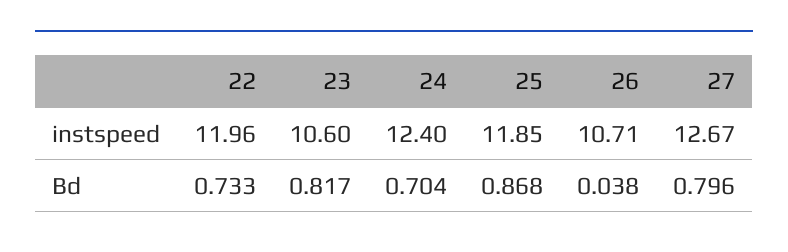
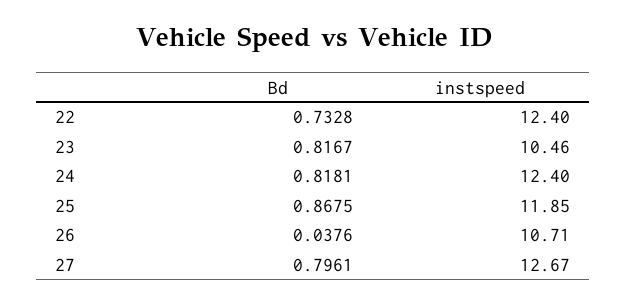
  {
    "22": {
-     "instspeed": 11.96,
+     "instspeed": 12.4,
      "Bd": 0.7328
    },
    "23": {
-     "instspeed": 10.6,
+     "instspeed": 10.46,
      "Bd": 0.8167
    },
    "24": {
      "instspeed": 12.4,
-     "Bd": 0.704
+     "Bd": 0.8181
    },
    "25": {
      "instspeed": 11.85,
      "Bd": 0.8675
    },
    "26": {
      "instspeed": 10.71,
      "Bd": 0.0376
    },
    "27": {
      "instspeed": 12.67,
      "Bd": 0.7961
    }
  }

